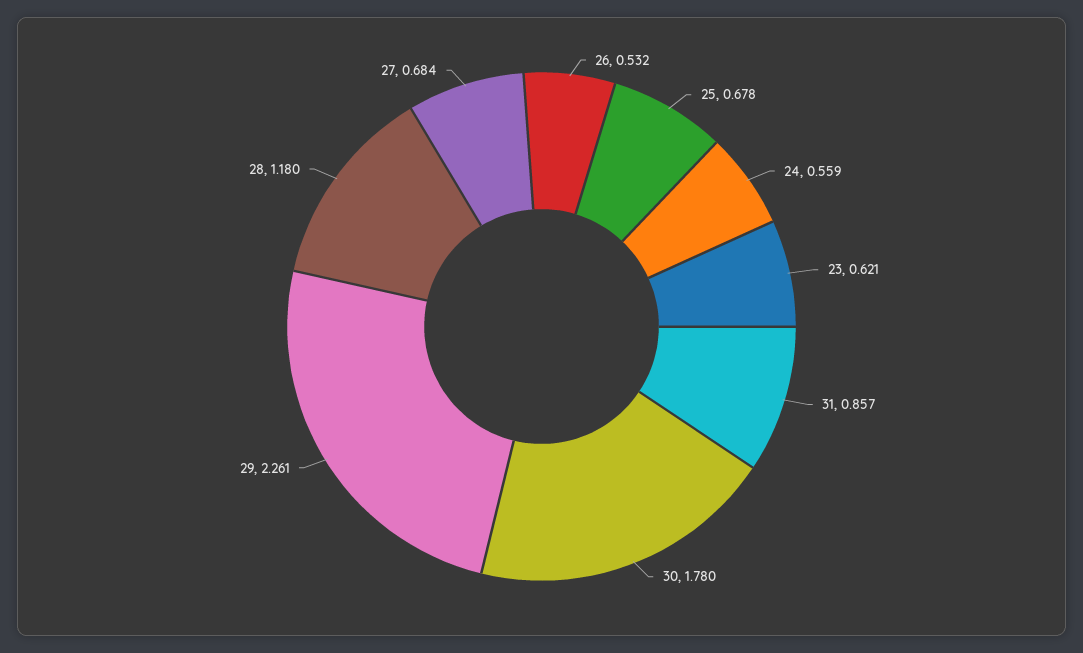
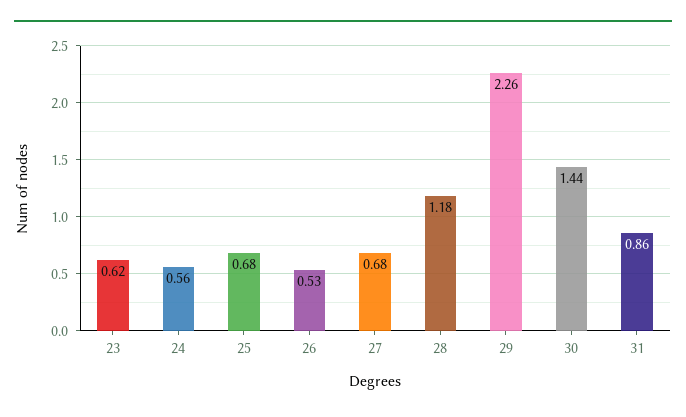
  {
    "26": 0.532,
    "25": 0.678,
    "24": 0.559,
    "23": 0.621,
    "31": 0.857,
-   "30": 1.78,
+   "30": 1.44,
    "29": 2.261,
    "28": 1.18,
    "27": 0.684
  }

